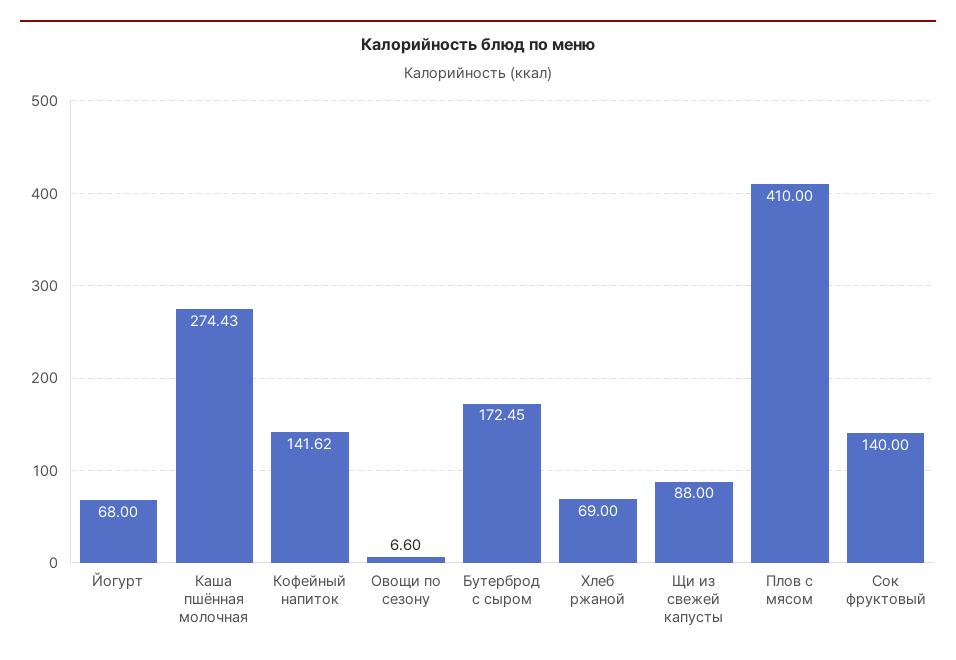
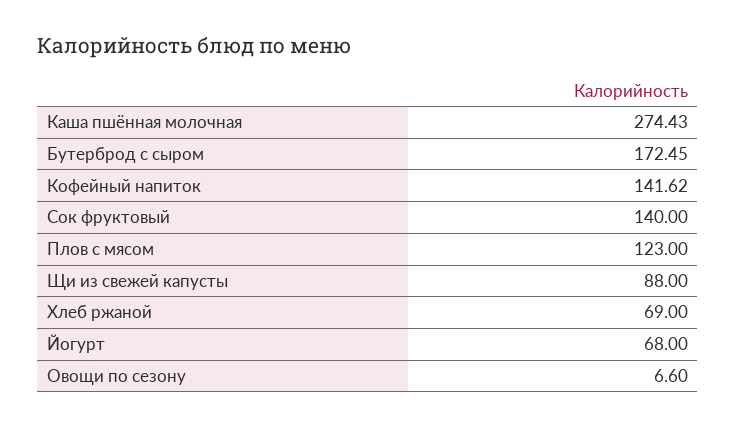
  {
    "Йогурт": 68,
    "Каша пшённая молочная": 274.43,
    "Кофейный напиток": 141.62,
    "Овощи по сезону": 6.6,
    "Бутерброд с сыром": 172.45,
    "Хлеб ржаной": 69,
    "Щи из свежей капусты": 88,
-   "Плов с мясом": 410,
+   "Плов с мясом": 123,
    "Сок фруктовый": 140
  }

